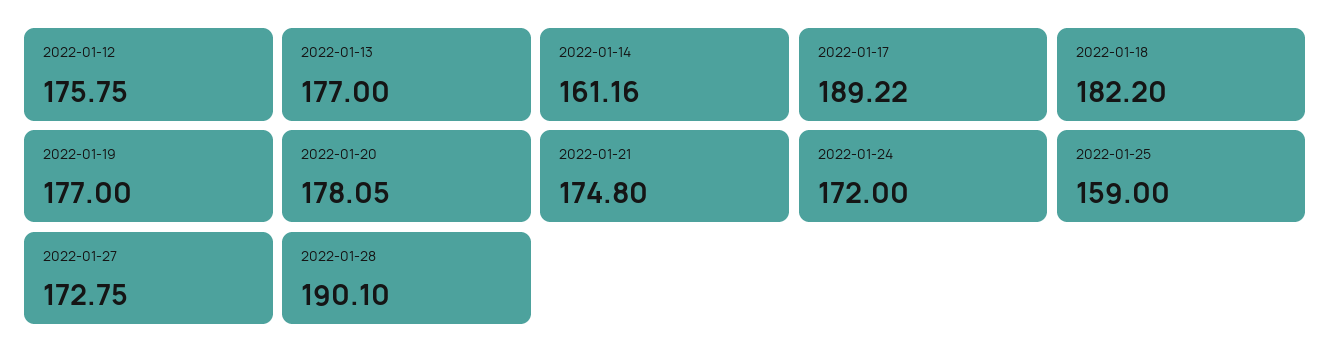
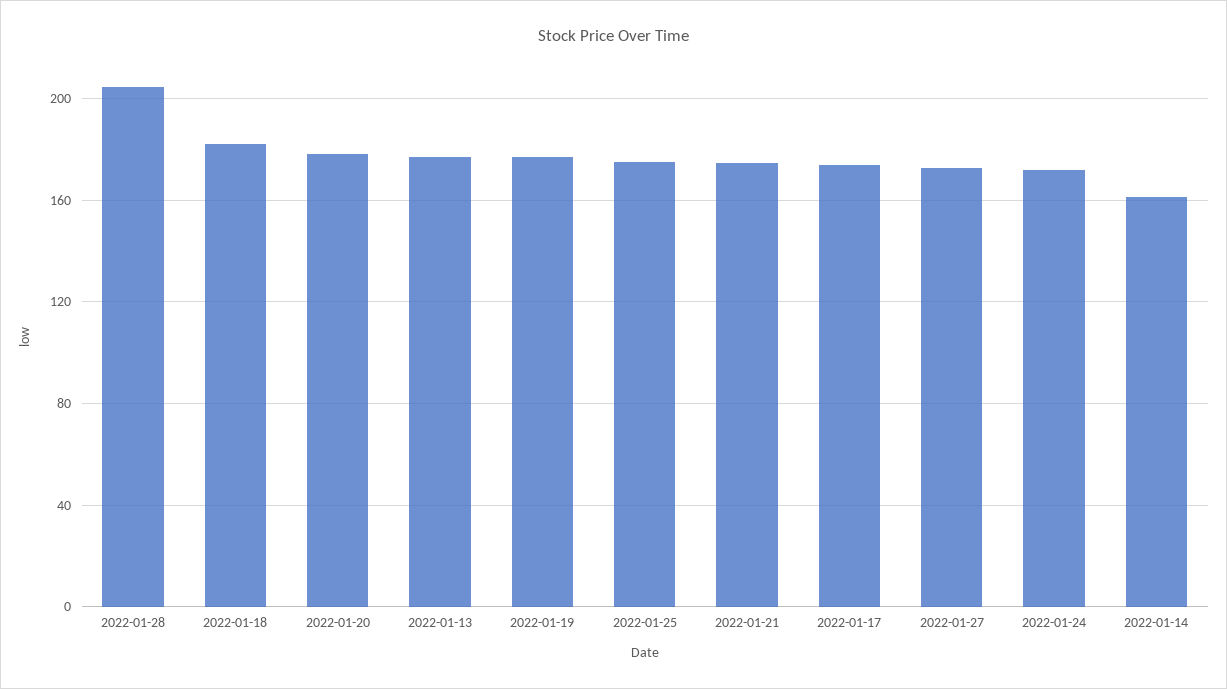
  {
-   "2022-01-12": 175.75,
    "2022-01-13": 177,
    "2022-01-14": 161.16,
-   "2022-01-17": 189.22,
+   "2022-01-17": 175,
    "2022-01-18": 182.2,
    "2022-01-19": 177,
    "2022-01-20": 178.05,
    "2022-01-21": 174.8,
    "2022-01-24": 172,
-   "2022-01-25": 159,
+   "2022-01-25": 175,
    "2022-01-27": 172.75,
-   "2022-01-28": 190.1
+   "2022-01-28": 205
  }

